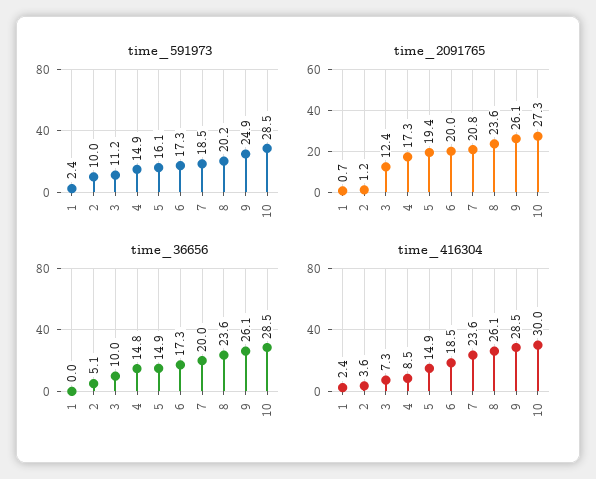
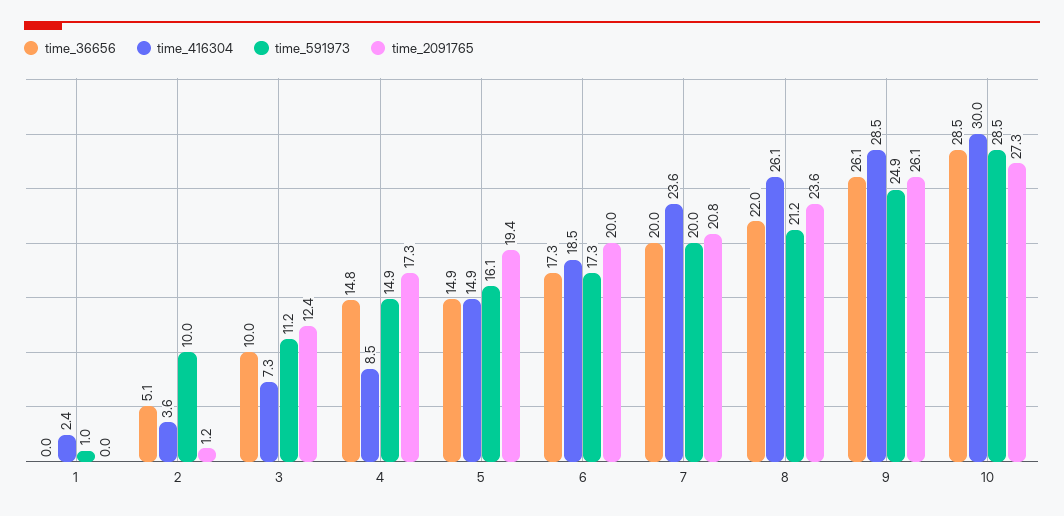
  {
    "time_591973": {
-     "1": 2.4,
+     "1": 1,
      "2": 10,
      "3": 11.2,
      "4": 14.9,
      "5": 16.1,
      "6": 17.3,
-     "7": 18.5,
+     "7": 20,
-     "8": 20.2,
+     "8": 21.2,
      "9": 24.9,
      "10": 28.5
    },
    "time_2091765": {
-     "1": 0.7,
+     "1": 0,
      "2": 1.2,
      "3": 12.4,
      "4": 17.3,
      "5": 19.4,
      "6": 20,
      "7": 20.8,
      "8": 23.6,
      "9": 26.1,
      "10": 27.3
    },
    "time_36656": {
      "1": 0,
      "2": 5.1,
      "3": 10,
      "4": 14.8,
      "5": 14.9,
      "6": 17.3,
      "7": 20,
-     "8": 23.6,
+     "8": 22,
      "9": 26.1,
      "10": 28.5
    },
    "time_416304": {
      "1": 2.4,
      "2": 3.6,
      "3": 7.3,
      "4": 8.5,
      "5": 14.9,
      "6": 18.5,
      "7": 23.6,
      "8": 26.1,
      "9": 28.5,
      "10": 30
    }
  }

